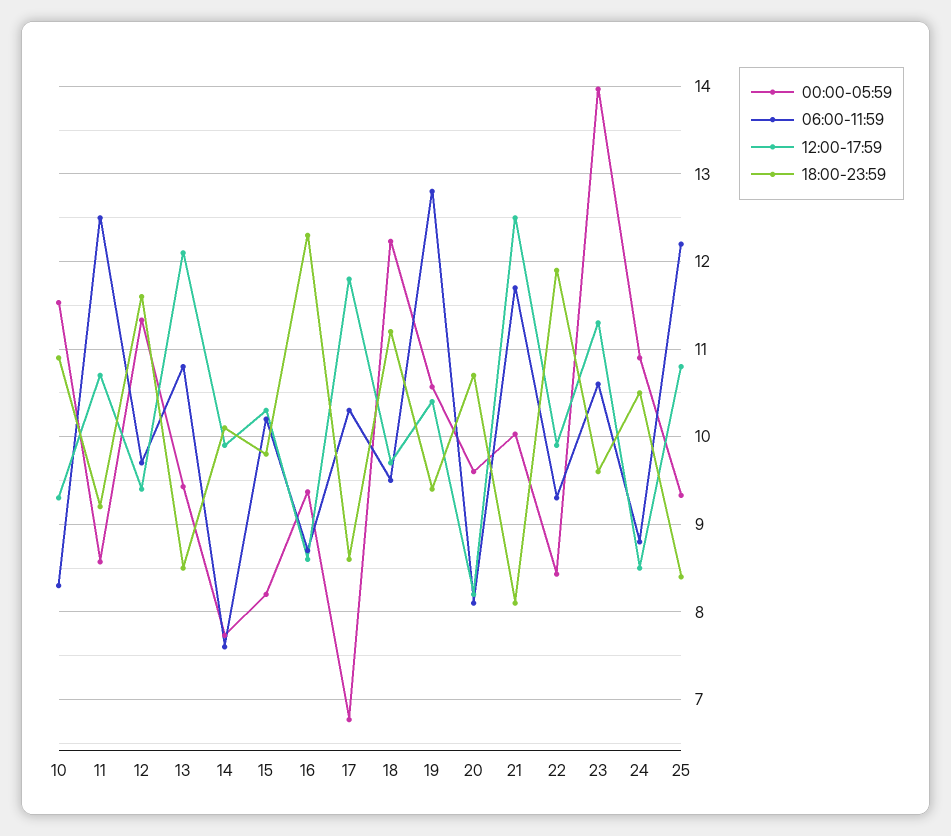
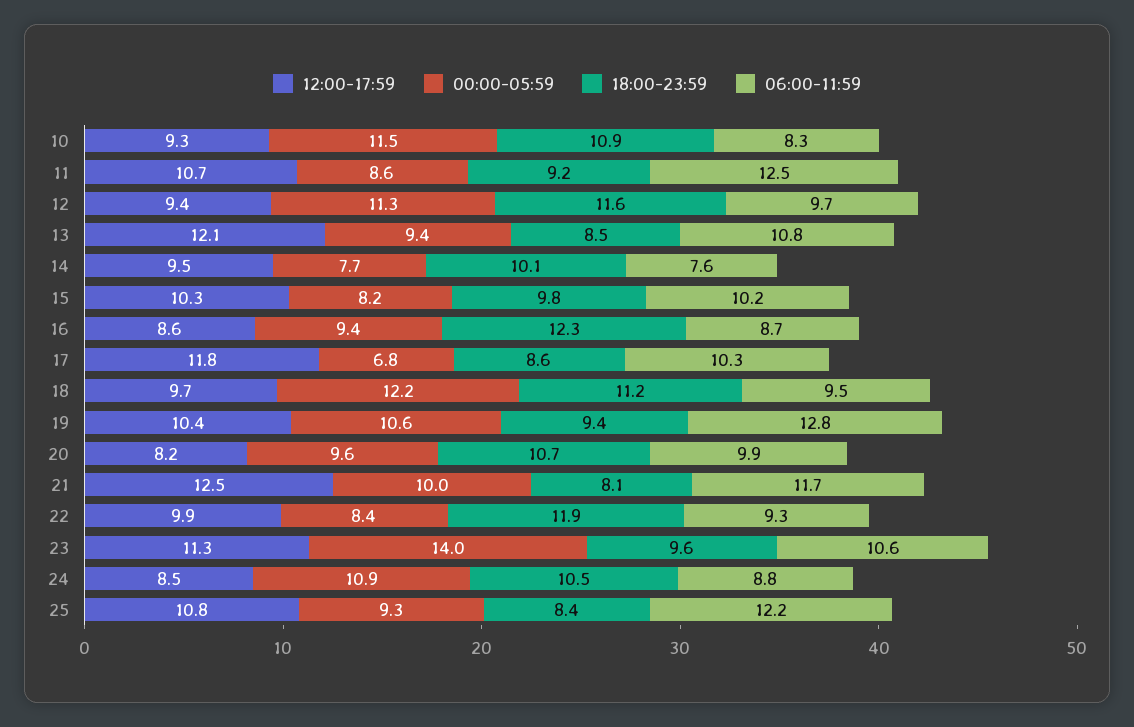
  {
    "00:00-05:59": {
      "10": 11.5,
      "11": 8.6,
      "12": 11.3,
      "13": 9.4,
      "14": 7.7,
      "15": 8.2,
      "16": 9.4,
      "17": 6.8,
      "18": 12.2,
      "19": 10.6,
      "20": 9.6,
      "21": 10,
      "22": 8.4,
      "23": 14,
      "24": 10.9,
      "25": 9.3
    },
    "06:00-11:59": {
      "10": 8.3,
      "11": 12.5,
      "12": 9.7,
      "13": 10.8,
      "14": 7.6,
      "15": 10.2,
      "16": 8.7,
      "17": 10.3,
      "18": 9.5,
      "19": 12.8,
-     "20": 8.1,
+     "20": 9.9,
      "21": 11.7,
      "22": 9.3,
      "23": 10.6,
      "24": 8.8,
      "25": 12.2
    },
    "12:00-17:59": {
      "10": 9.3,
      "11": 10.7,
      "12": 9.4,
      "13": 12.1,
-     "14": 9.9,
+     "14": 9.5,
      "15": 10.3,
      "16": 8.6,
      "17": 11.8,
      "18": 9.7,
      "19": 10.4,
      "20": 8.2,
      "21": 12.5,
      "22": 9.9,
      "23": 11.3,
      "24": 8.5,
      "25": 10.8
    },
    "18:00-23:59": {
      "10": 10.9,
      "11": 9.2,
      "12": 11.6,
      "13": 8.5,
      "14": 10.1,
      "15": 9.8,
      "16": 12.3,
      "17": 8.6,
      "18": 11.2,
      "19": 9.4,
      "20": 10.7,
      "21": 8.1,
      "22": 11.9,
      "23": 9.6,
      "24": 10.5,
      "25": 8.4
    }
  }

